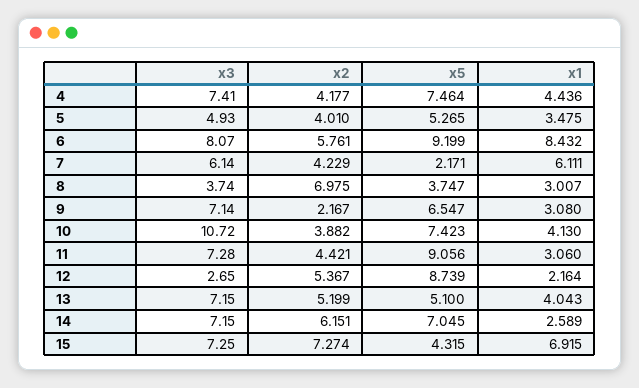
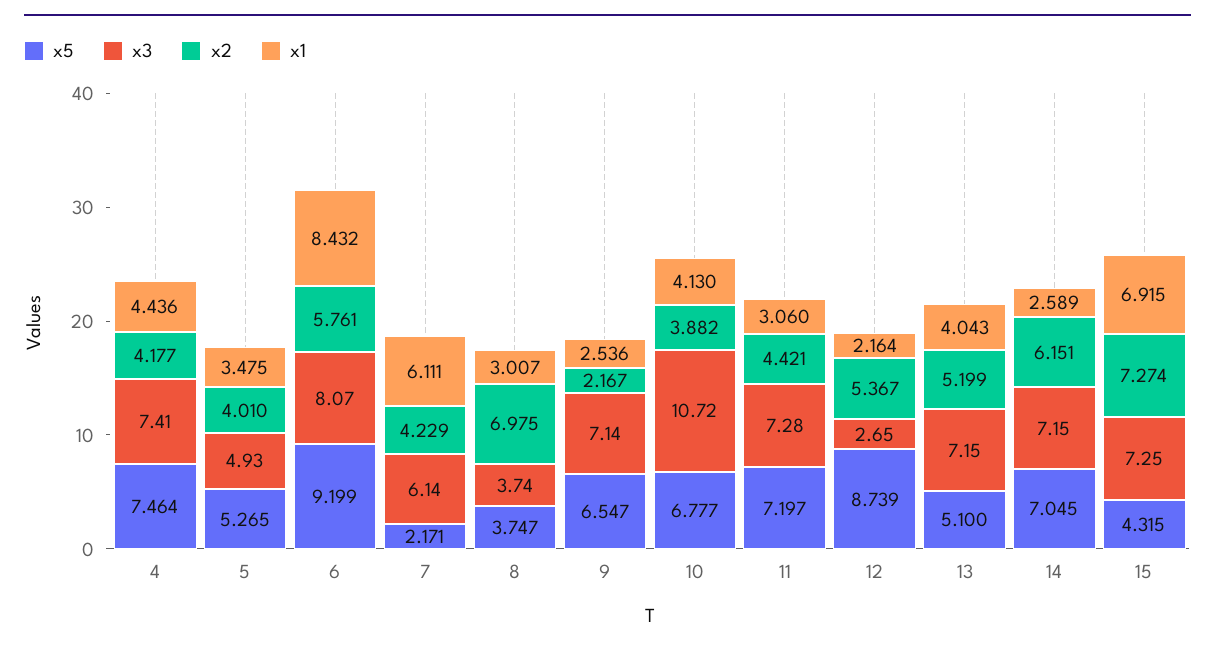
  {
    "x3": {
      "4": 7.41,
      "5": 4.93,
      "6": 8.07,
      "7": 6.14,
      "8": 3.74,
      "9": 7.14,
      "10": 10.72,
      "11": 7.28,
      "12": 2.65,
      "13": 7.15,
      "14": 7.15,
      "15": 7.25
    },
    "x2": {
      "4": 4.177,
      "5": 4.01,
      "6": 5.761,
      "7": 4.229,
      "8": 6.975,
      "9": 2.167,
      "10": 3.882,
      "11": 4.421,
      "12": 5.367,
      "13": 5.199,
      "14": 6.151,
      "15": 7.274
    },
    "x5": {
      "4": 7.464,
      "5": 5.265,
      "6": 9.199,
      "7": 2.171,
      "8": 3.747,
      "9": 6.547,
-     "10": 7.423,
+     "10": 6.777,
-     "11": 9.056,
+     "11": 7.197,
      "12": 8.739,
      "13": 5.1,
      "14": 7.045,
      "15": 4.315
    },
    "x1": {
      "4": 4.436,
      "5": 3.475,
      "6": 8.432,
      "7": 6.111,
      "8": 3.007,
-     "9": 3.08,
+     "9": 2.536,
      "10": 4.13,
      "11": 3.06,
      "12": 2.164,
      "13": 4.043,
      "14": 2.589,
      "15": 6.915
    }
  }

